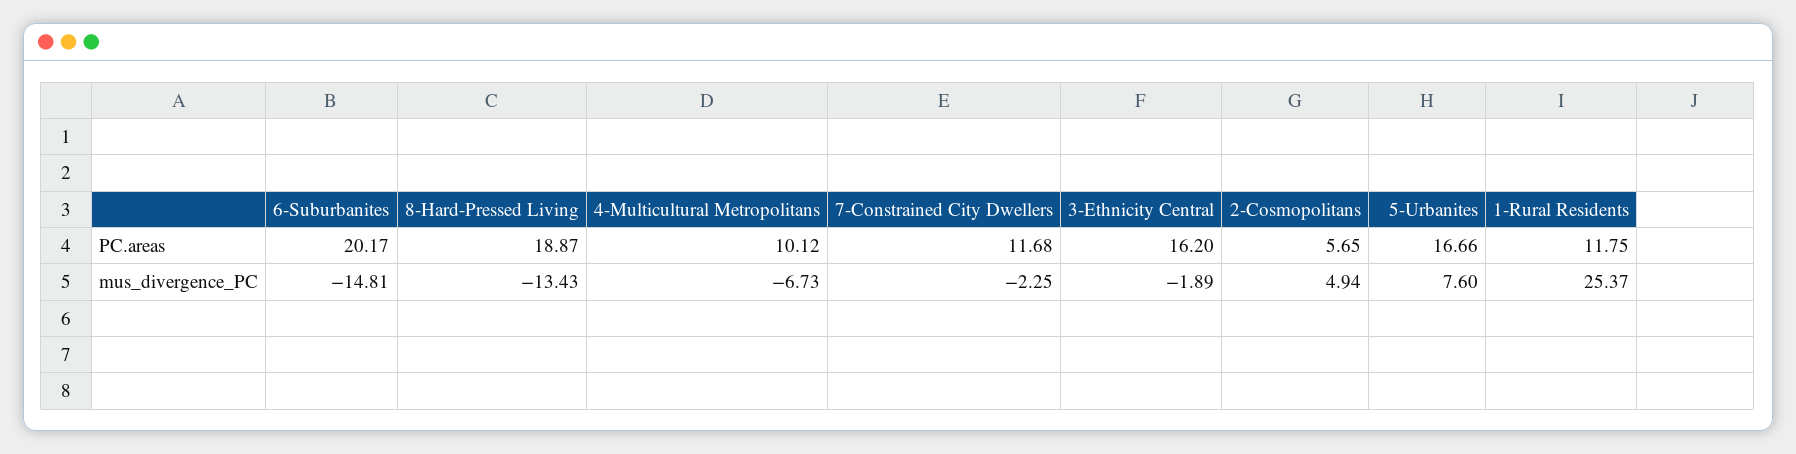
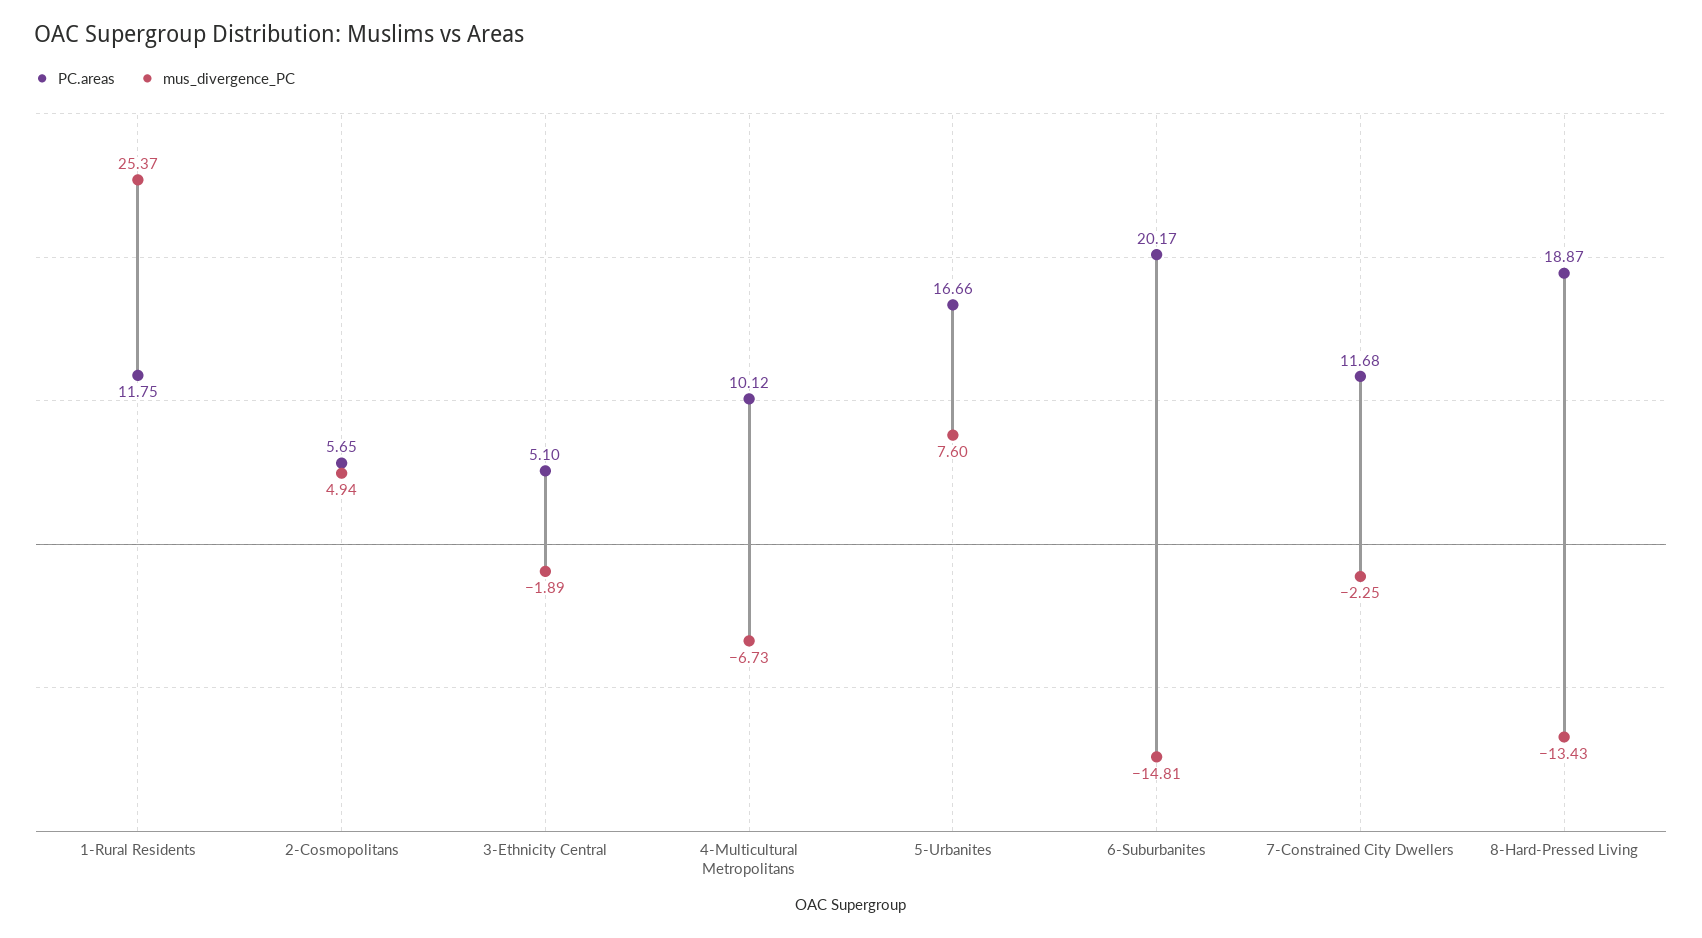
  {
    "PC.areas": {
      "6-Suburbanites": 20.17,
      "8-Hard-Pressed Living": 18.87,
      "4-Multicultural Metropolitans": 10.12,
      "7-Constrained City Dwellers": 11.68,
-     "3-Ethnicity Central": 16.2,
+     "3-Ethnicity Central": 5.1,
      "2-Cosmopolitans": 5.65,
      "5-Urbanites": 16.66,
      "1-Rural Residents": 11.75
    },
    "mus_divergence_PC": {
      "6-Suburbanites": -14.81,
      "8-Hard-Pressed Living": -13.43,
      "4-Multicultural Metropolitans": -6.73,
      "7-Constrained City Dwellers": -2.25,
      "3-Ethnicity Central": -1.89,
      "2-Cosmopolitans": 4.94,
      "5-Urbanites": 7.6,
      "1-Rural Residents": 25.37
    }
  }

